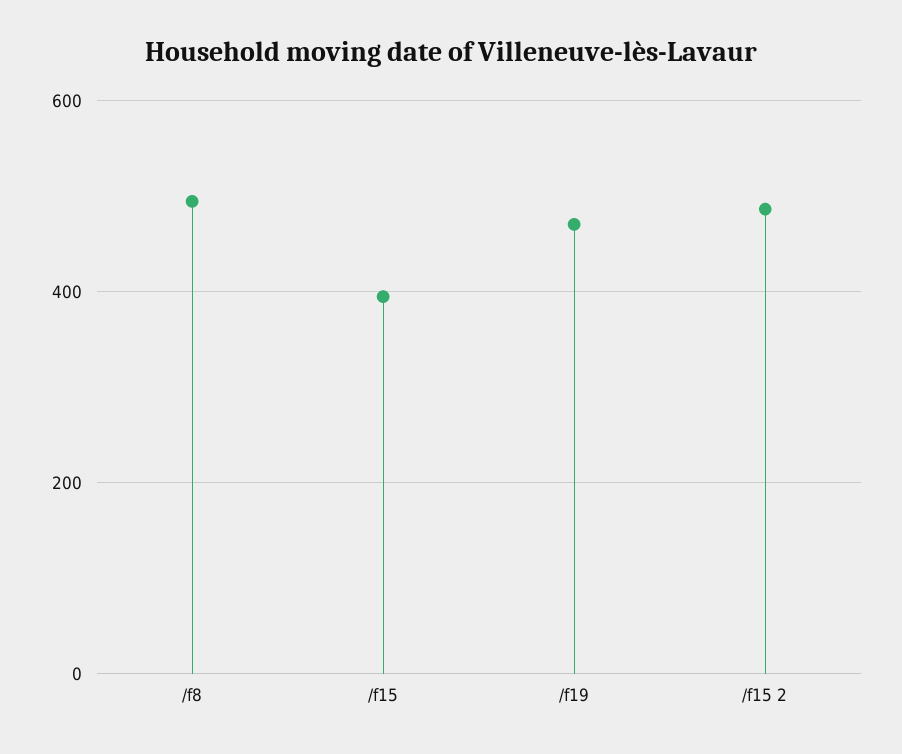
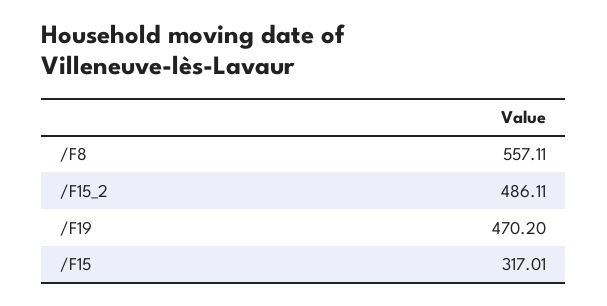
  {
-   "/f8": 500,
+   "/f8": 557.11,
-   "/f15": 400,
+   "/f15": 317.01,
    "/f19": 470.2,
    "/f15 2": 486.11
  }

